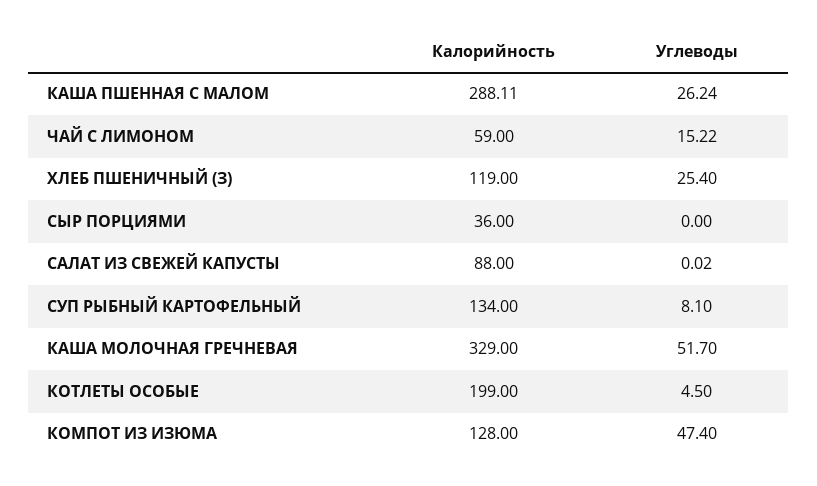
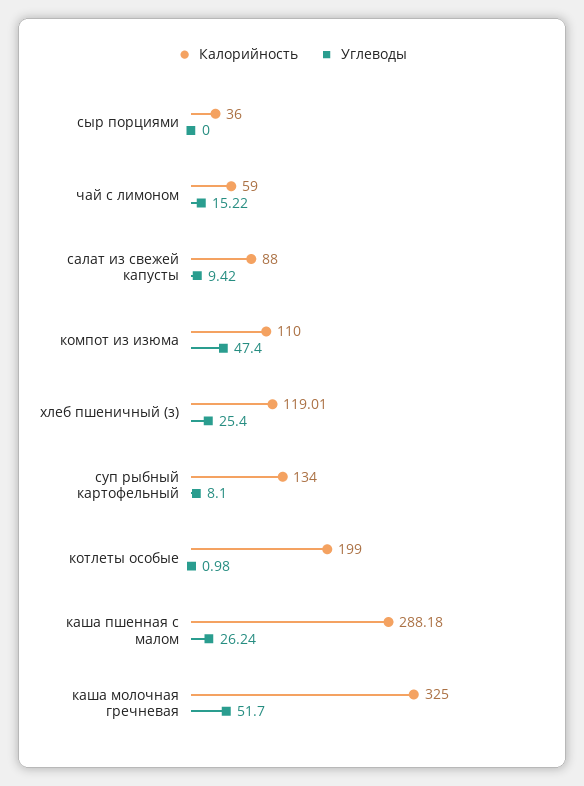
  {
    "Калорийность": {
-     "КАША ПШЕННАЯ С МАЛОМ": 288.11,
+     "КАША ПШЕННАЯ С МАЛОМ": 288.18,
      "ЧАЙ С ЛИМОНОМ": 59,
-     "ХЛЕБ ПШЕНИЧНЫЙ (З)": 119,
+     "ХЛЕБ ПШЕНИЧНЫЙ (З)": 119.01,
      "СЫР ПОРЦИЯМИ": 36,
      "САЛАТ ИЗ СВЕЖЕЙ КАПУСТЫ": 88,
      "СУП РЫБНЫЙ КАРТОФЕЛЬНЫЙ": 134,
-     "КАША МОЛОЧНАЯ ГРЕЧНЕВАЯ": 329,
+     "КАША МОЛОЧНАЯ ГРЕЧНЕВАЯ": 325,
      "КОТЛЕТЫ ОСОБЫЕ": 199,
-     "КОМПОТ ИЗ ИЗЮМА": 128
+     "КОМПОТ ИЗ ИЗЮМА": 110
    },
    "Углеводы": {
      "КАША ПШЕННАЯ С МАЛОМ": 26.24,
      "ЧАЙ С ЛИМОНОМ": 15.22,
      "ХЛЕБ ПШЕНИЧНЫЙ (З)": 25.4,
      "СЫР ПОРЦИЯМИ": 0,
-     "САЛАТ ИЗ СВЕЖЕЙ КАПУСТЫ": 0.02,
+     "САЛАТ ИЗ СВЕЖЕЙ КАПУСТЫ": 9.42,
      "СУП РЫБНЫЙ КАРТОФЕЛЬНЫЙ": 8.1,
      "КАША МОЛОЧНАЯ ГРЕЧНЕВАЯ": 51.7,
-     "КОТЛЕТЫ ОСОБЫЕ": 4.5,
+     "КОТЛЕТЫ ОСОБЫЕ": 0.98,
      "КОМПОТ ИЗ ИЗЮМА": 47.4
    }
  }

